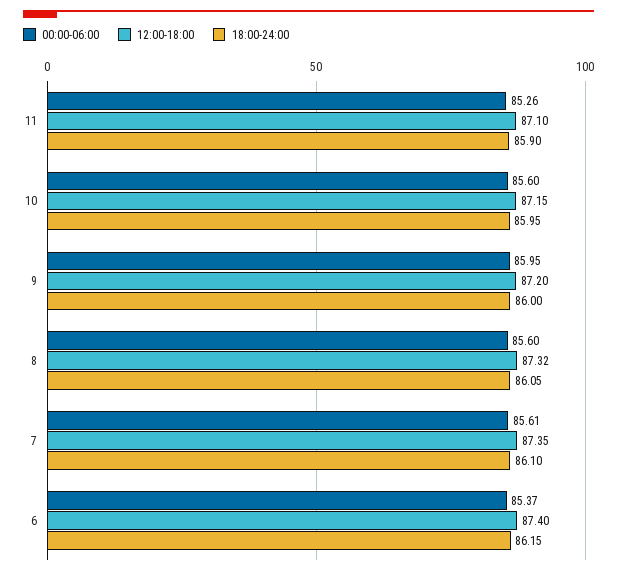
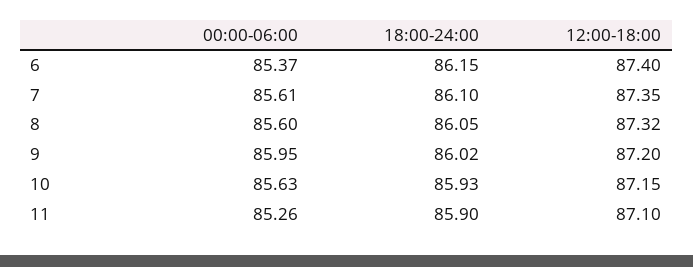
  {
    "00:00-06:00": {
      "11": 85.26,
-     "10": 85.6,
+     "10": 85.63,
      "9": 85.95,
      "8": 85.6,
      "7": 85.61,
      "6": 85.37
    },
    "12:00-18:00": {
      "11": 87.1,
      "10": 87.15,
      "9": 87.2,
      "8": 87.32,
      "7": 87.35,
      "6": 87.4
    },
    "18:00-24:00": {
      "11": 85.9,
-     "10": 85.95,
+     "10": 85.93,
-     "9": 86,
+     "9": 86.02,
      "8": 86.05,
      "7": 86.1,
      "6": 86.15
    }
  }

